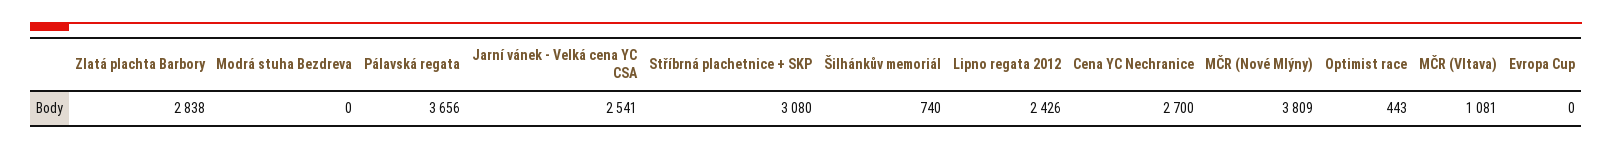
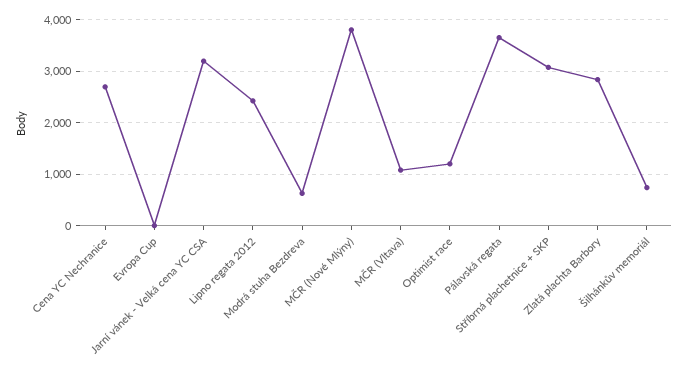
  {
    "Zlatá plachta Barbory": 2838,
-   "Modrá stuha Bezdreva": 0,
+   "Modrá stuha Bezdreva": 600,
    "Pálavská regata": 3656,
-   "Jarní vánek - Velká cena YC CSA": 2541,
+   "Jarní vánek - Velká cena YC CSA": 3200,
    "Stříbrná plachetnice + SKP": 3080,
    "Šilhánkův memoriál": 740,
    "Lipno regata 2012": 2426,
    "Cena YC Nechranice": 2700,
    "MČR (Nové Mlýny)": 3809,
-   "Optimist race": 443,
+   "Optimist race": 1200,
    "MČR (Vltava)": 1081,
    "Evropa Cup": 0
  }

